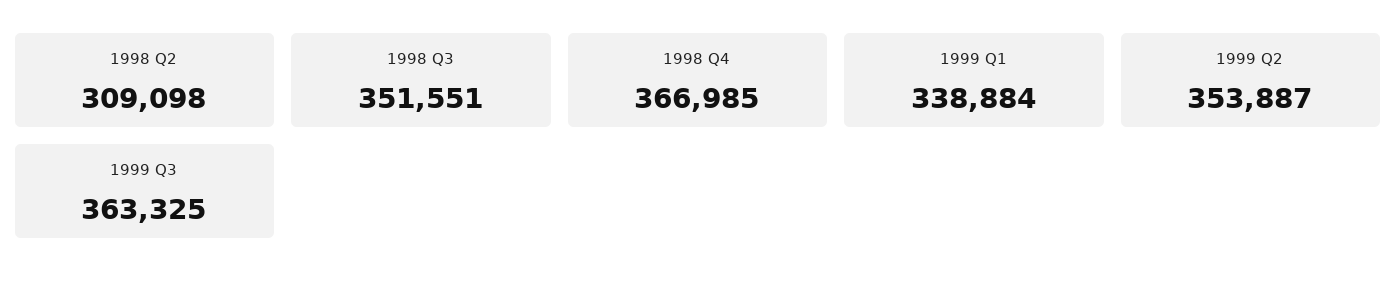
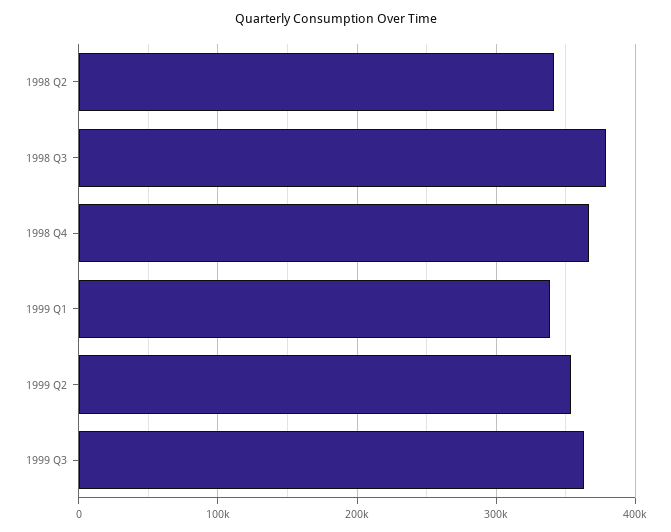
  {
-   "1998 Q2": 309098,
+   "1998 Q2": 340000,
-   "1998 Q3": 351551,
+   "1998 Q3": 380000,
    "1998 Q4": 366985,
    "1999 Q1": 338884,
    "1999 Q2": 353887,
    "1999 Q3": 363325
  }

